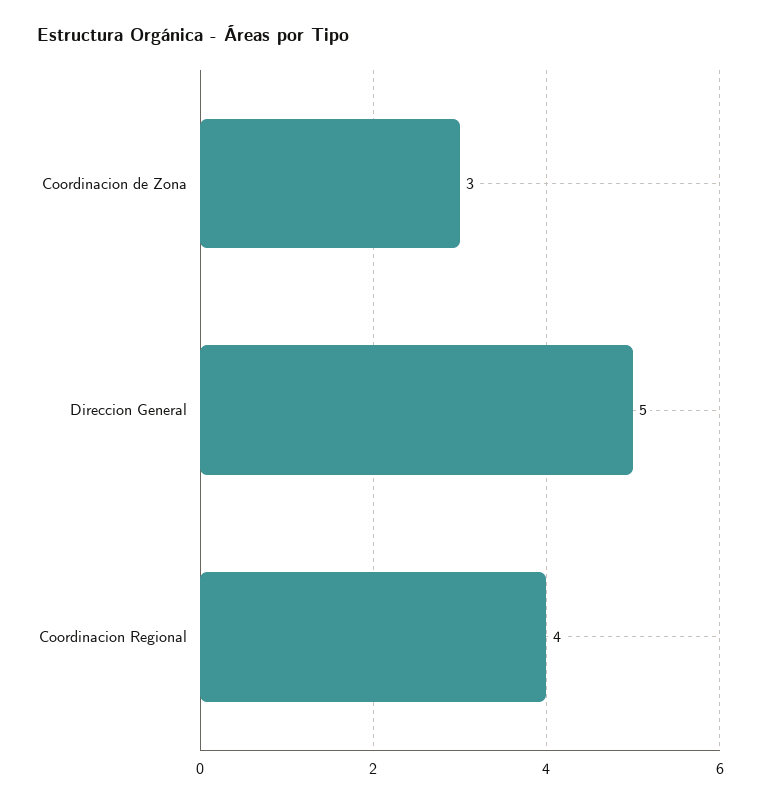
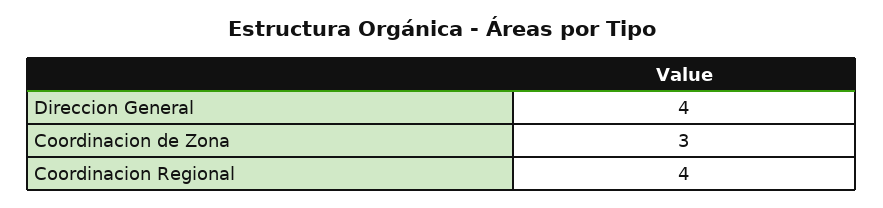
  {
    "Coordinacion de Zona": 3,
-   "Direccion General": 5,
+   "Direccion General": 4,
    "Coordinacion Regional": 4
  }

